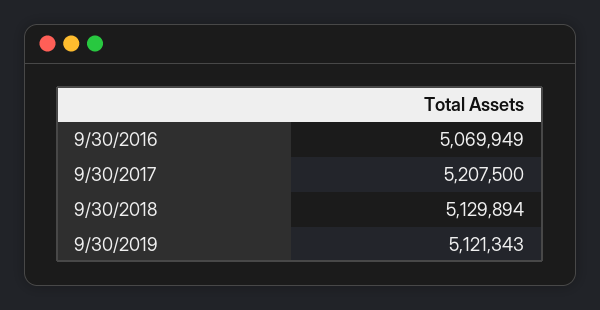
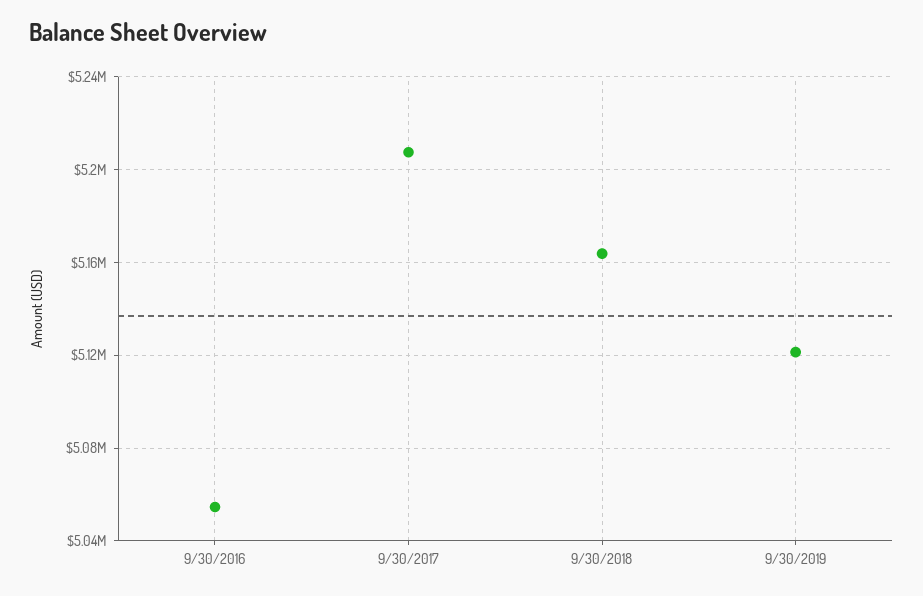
  {
-   "9/30/2016": 5069949,
+   "9/30/2016": 5055000,
    "9/30/2017": 5207500,
-   "9/30/2018": 5129894,
+   "9/30/2018": 5165000,
    "9/30/2019": 5121343
  }

